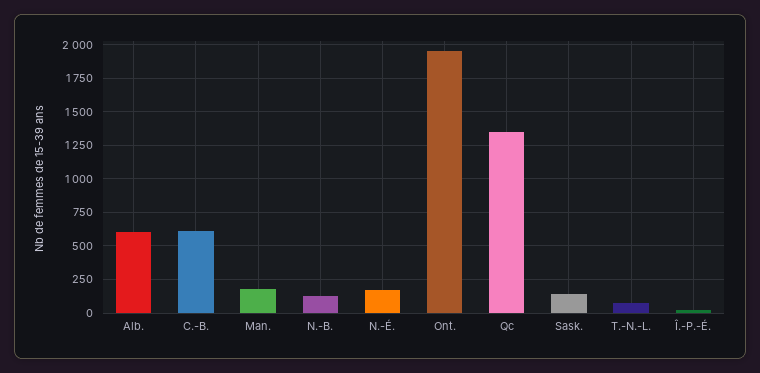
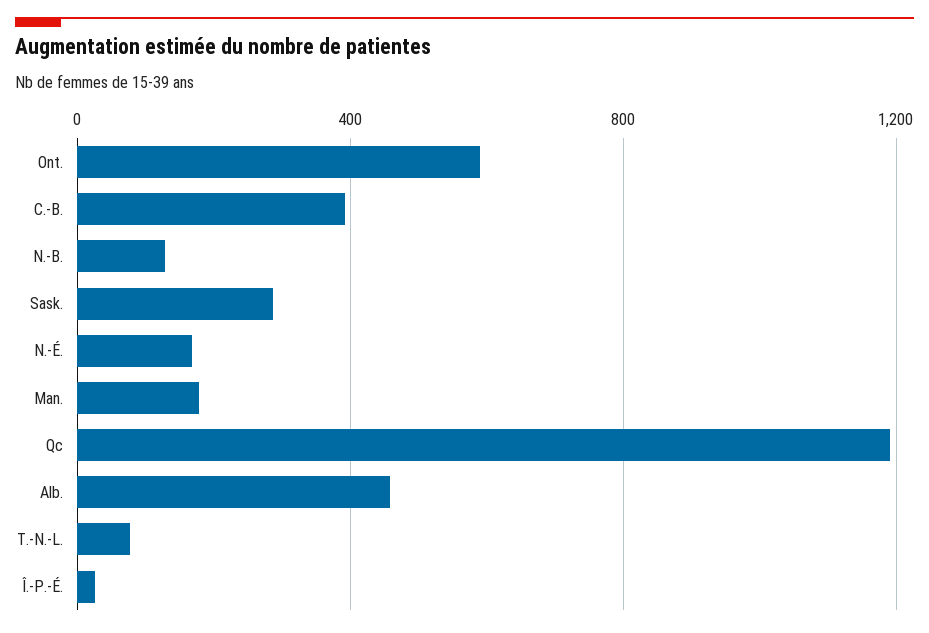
  {
-   "Alb.": 600,
+   "Alb.": 450,
-   "C.-B.": 600,
+   "C.-B.": 400,
    "Man.": 200,
    "N.-B.": 150,
    "N.-É.": 150,
-   "Ont.": 1950,
+   "Ont.": 600,
-   "Qc": 1350,
+   "Qc": 1200,
-   "Sask.": 150,
+   "Sask.": 300,
    "T.-N.-L.": 100,
    "Î.-P.-É.": 50
  }

